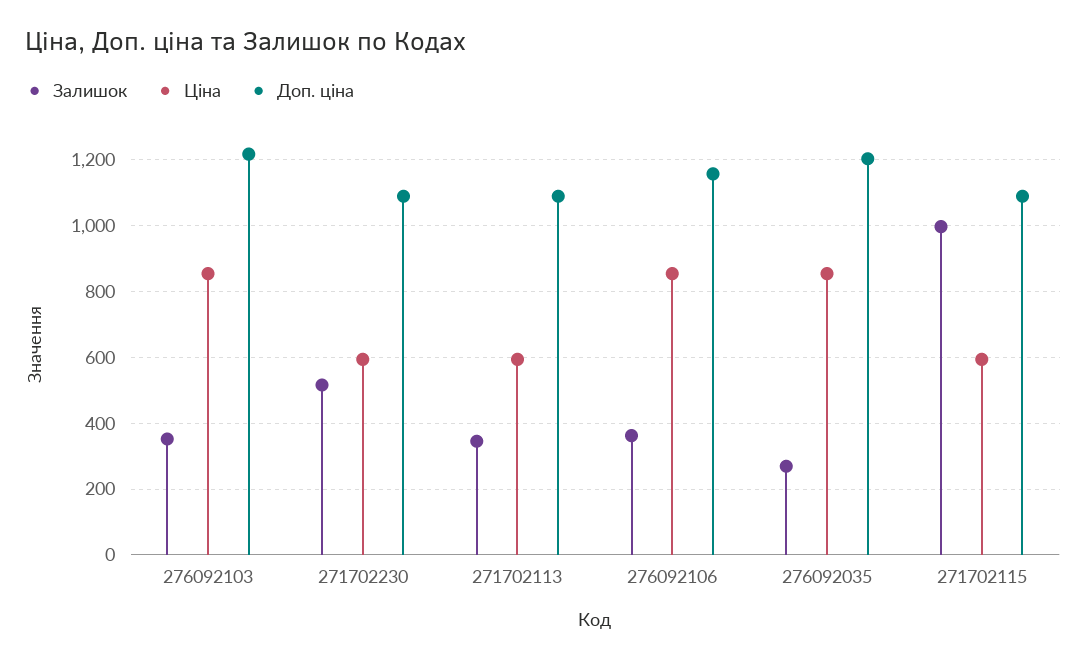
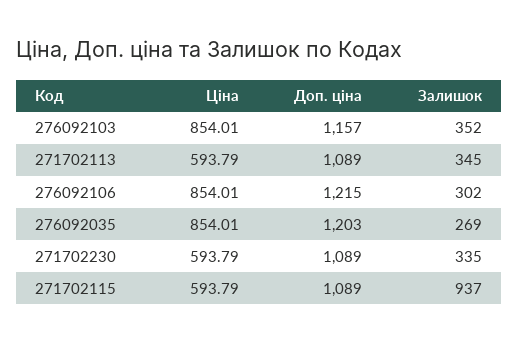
  {
    "Залишок": {
      "276092103": 352,
-     "271702230": 520,
+     "271702230": 335,
      "271702113": 345,
-     "276092106": 360,
+     "276092106": 302,
      "276092035": 269,
-     "271702115": 1000
+     "271702115": 937
    },
    "Ціна": {
      "276092103": 854.01,
      "271702230": 593.79,
      "271702113": 593.79,
      "276092106": 854.01,
      "276092035": 854.01,
      "271702115": 593.79
    },
    "Доп. ціна": {
-     "276092103": 1220,
+     "276092103": 1157,
      "271702230": 1089,
      "271702113": 1089,
-     "276092106": 1160,
+     "276092106": 1215,
      "276092035": 1203,
      "271702115": 1089
    }
  }

